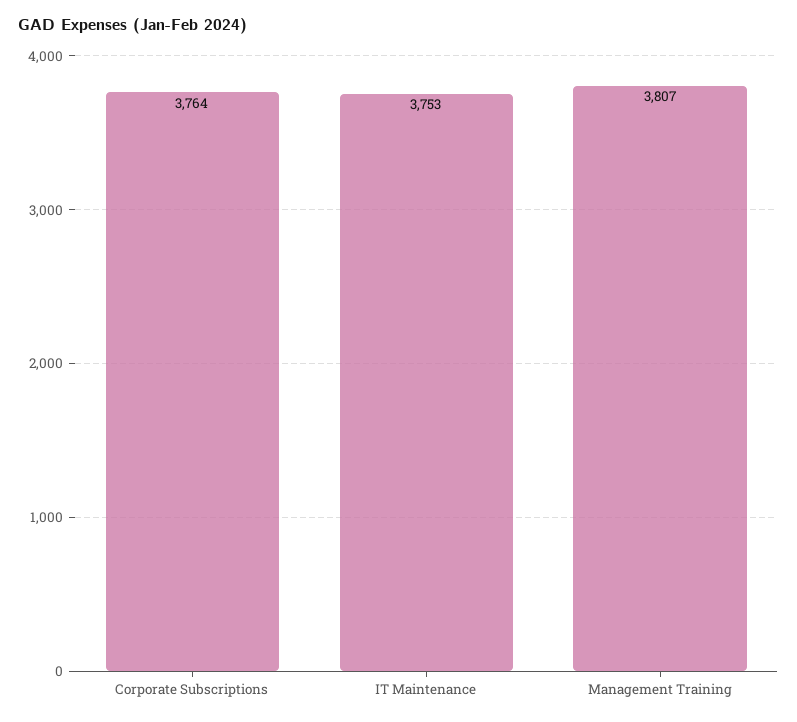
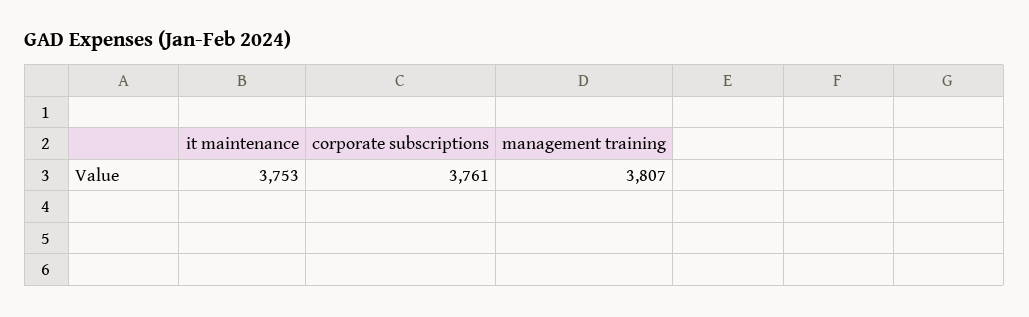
  {
-   "Corporate Subscriptions": 3764,
+   "Corporate Subscriptions": 3761,
    "IT Maintenance": 3753,
    "Management Training": 3807
  }

